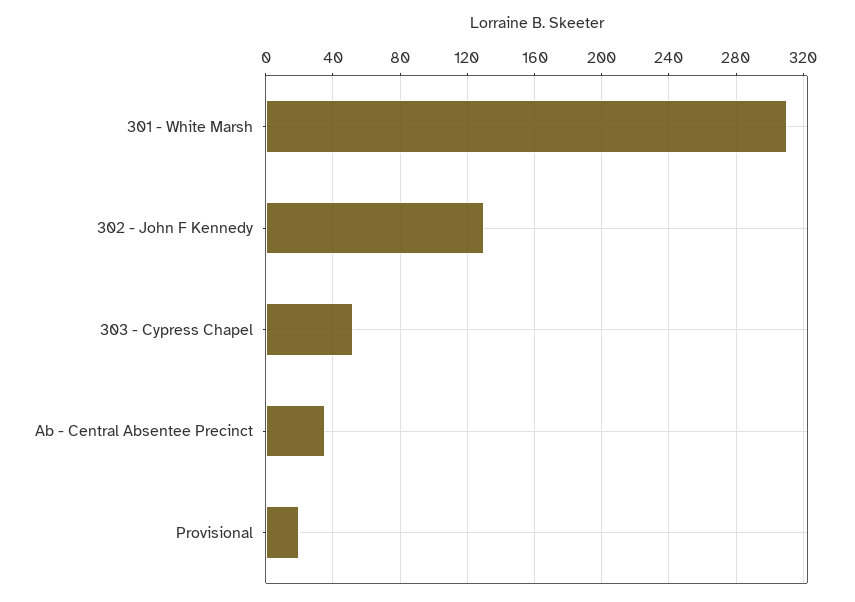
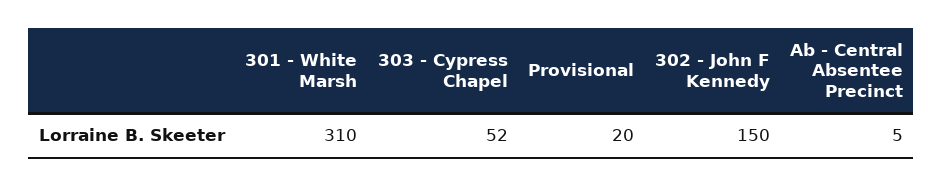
  {
    "301 - White Marsh": 310,
-   "302 - John F Kennedy": 130,
+   "302 - John F Kennedy": 150,
    "303 - Cypress Chapel": 52,
-   "Ab - Central Absentee Precinct": 35,
+   "Ab - Central Absentee Precinct": 5,
    "Provisional": 20
  }

